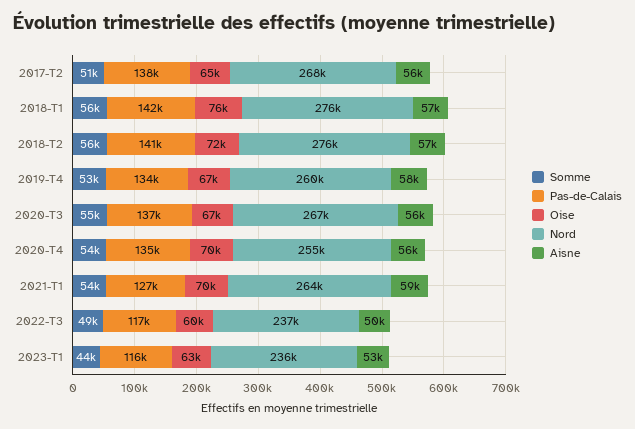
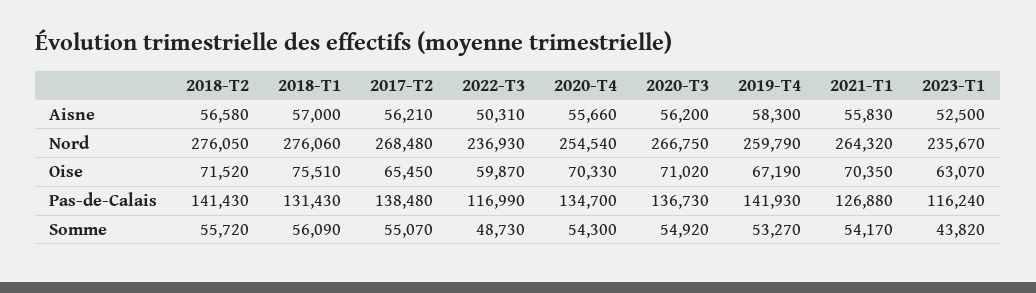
  {
    "Somme": {
-     "2017-T2": 51000,
+     "2017-T2": 55070,
      "2018-T1": 56090,
      "2018-T2": 55720,
      "2019-T4": 53270,
      "2020-T3": 54920,
      "2020-T4": 54300,
      "2021-T1": 54170,
      "2022-T3": 48730,
      "2023-T1": 43820
    },
    "Pas-de-Calais": {
      "2017-T2": 138480,
-     "2018-T1": 142000,
+     "2018-T1": 131430,
      "2018-T2": 141430,
-     "2019-T4": 134000,
+     "2019-T4": 141930,
      "2020-T3": 136730,
      "2020-T4": 134700,
      "2021-T1": 126880,
      "2022-T3": 116990,
      "2023-T1": 116240
    },
    "Oise": {
      "2017-T2": 65450,
      "2018-T1": 75510,
      "2018-T2": 71520,
      "2019-T4": 67190,
-     "2020-T3": 67000,
+     "2020-T3": 71020,
      "2020-T4": 70330,
      "2021-T1": 70350,
      "2022-T3": 59870,
      "2023-T1": 63070
    },
    "Nord": {
      "2017-T2": 268480,
      "2018-T1": 276060,
      "2018-T2": 276050,
      "2019-T4": 259790,
      "2020-T3": 266750,
      "2020-T4": 254540,
      "2021-T1": 264320,
      "2022-T3": 236930,
      "2023-T1": 235670
    },
    "Aisne": {
      "2017-T2": 56210,
      "2018-T1": 57000,
      "2018-T2": 56580,
      "2019-T4": 58300,
      "2020-T3": 56200,
      "2020-T4": 55660,
-     "2021-T1": 59000,
+     "2021-T1": 55830,
      "2022-T3": 50310,
      "2023-T1": 52500
    }
  }

